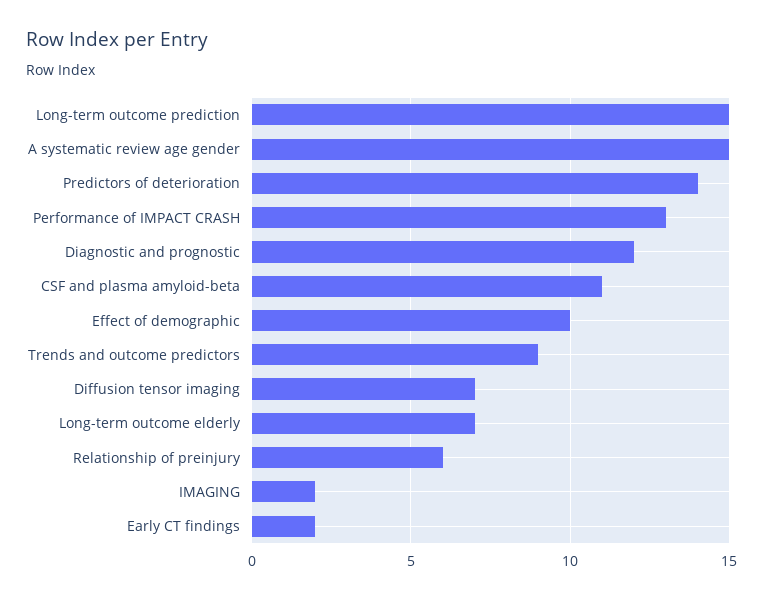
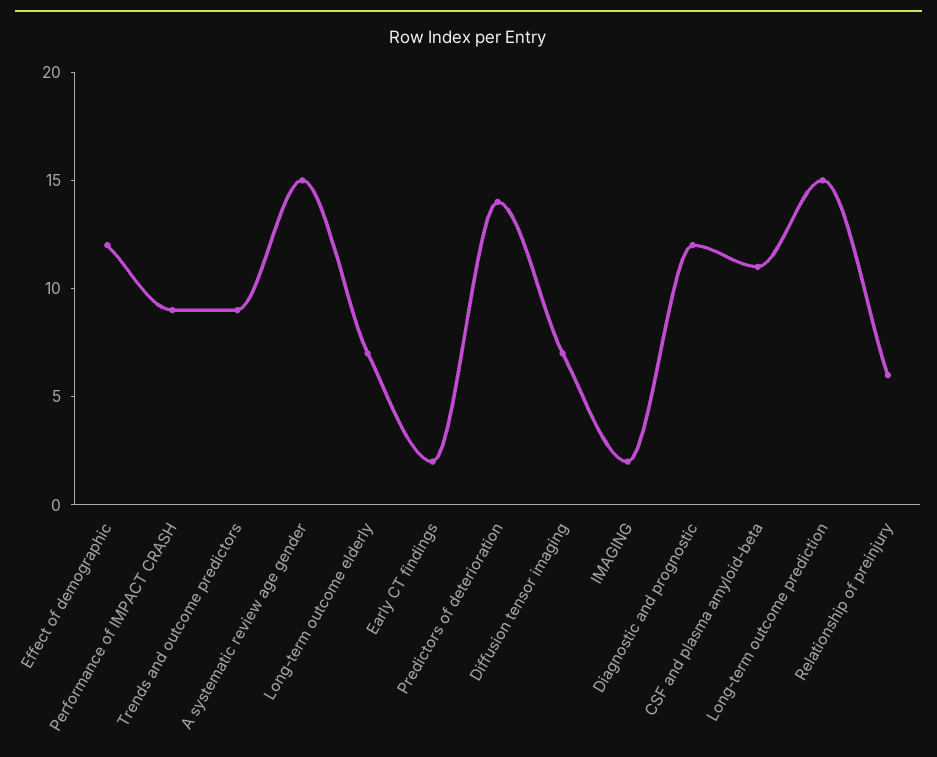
  {
    "Long-term outcome prediction": 15,
    "A systematic review age gender": 15,
    "Predictors of deterioration": 14,
-   "Performance of IMPACT CRASH": 13,
+   "Performance of IMPACT CRASH": 9,
    "Diagnostic and prognostic": 12,
    "CSF and plasma amyloid-beta": 11,
-   "Effect of demographic": 10,
+   "Effect of demographic": 12,
    "Trends and outcome predictors": 9,
    "Diffusion tensor imaging": 7,
    "Long-term outcome elderly": 7,
    "Relationship of preinjury": 6,
    "IMAGING": 2,
    "Early CT findings": 2
  }

